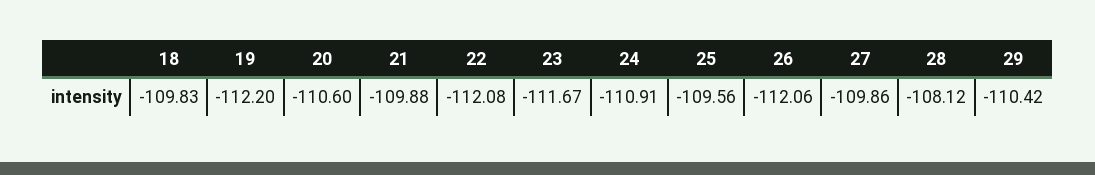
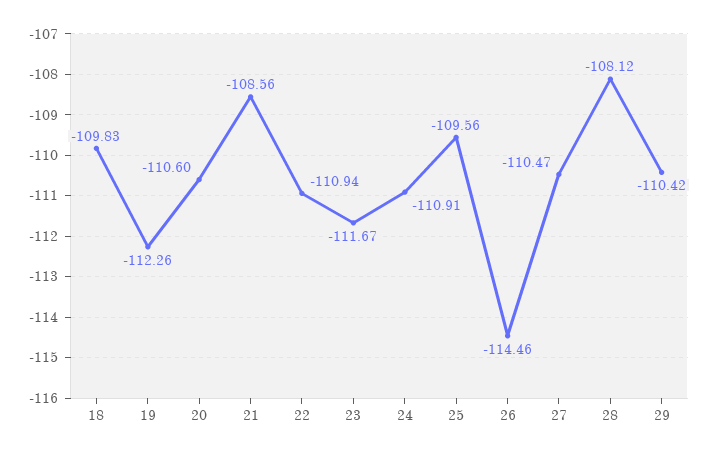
  {
    "18": -109.83,
-   "19": -112.2,
+   "19": -112.26,
    "20": -110.6,
-   "21": -109.88,
+   "21": -108.56,
-   "22": -112.08,
+   "22": -110.94,
    "23": -111.67,
    "24": -110.91,
    "25": -109.56,
-   "26": -112.06,
+   "26": -114.46,
-   "27": -109.86,
+   "27": -110.47,
    "28": -108.12,
    "29": -110.42
  }

